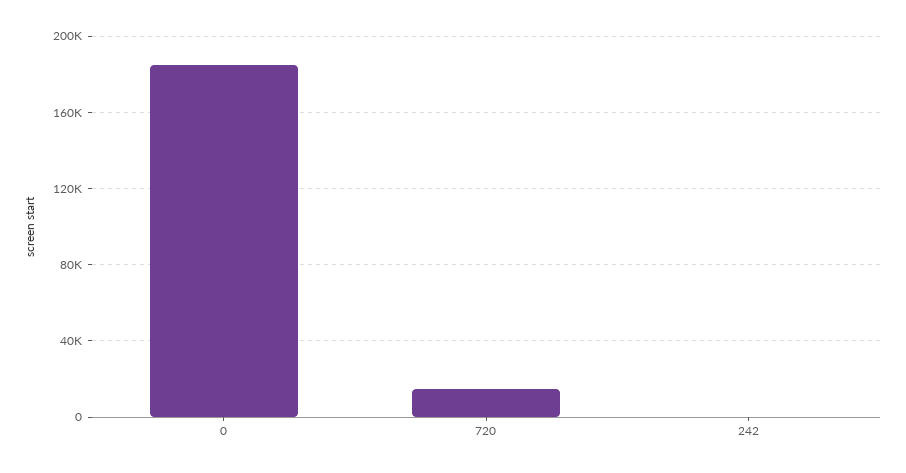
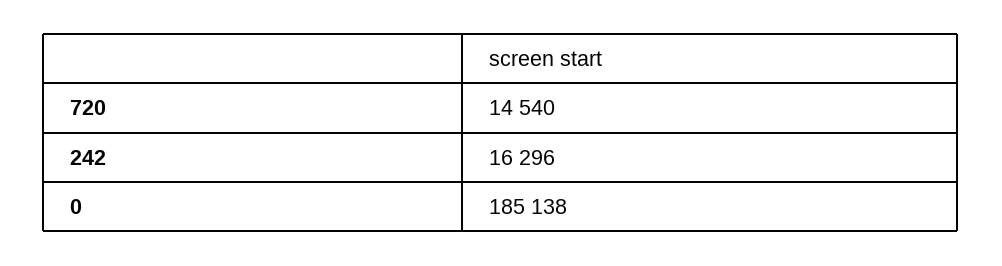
  {
    "0": 185138,
    "720": 14540,
-   "242": 0
+   "242": 16296
  }

